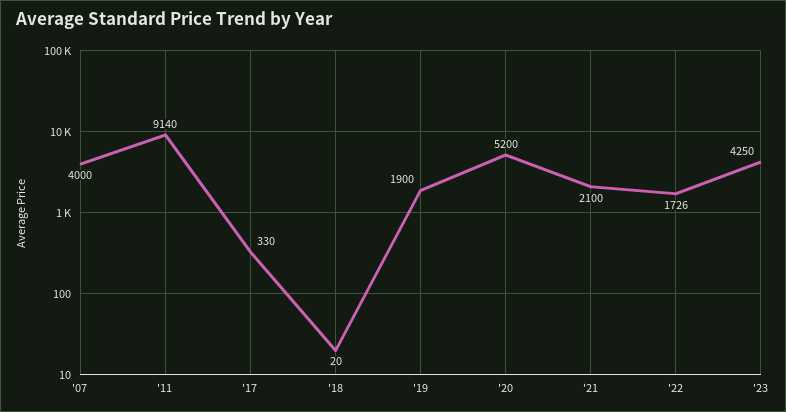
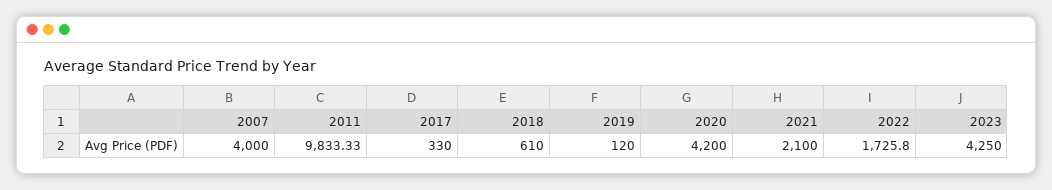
  {
    "'07": 4000,
-   "'11": 9140,
+   "'11": 9833.33,
    "'17": 330,
-   "'18": 20,
+   "'18": 610,
-   "'19": 1900,
+   "'19": 120,
-   "'20": 5200,
+   "'20": 4200,
    "'21": 2100,
    "'22": 1725.8,
    "'23": 4250
  }

